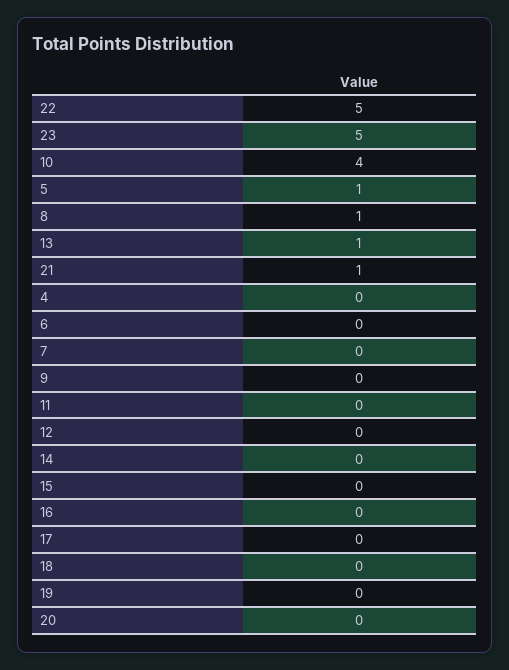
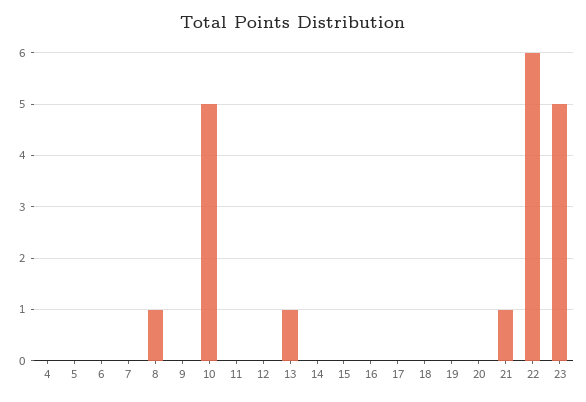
  {
-   "22": 5,
+   "22": 6,
    "23": 5,
-   "10": 4,
+   "10": 5,
-   "5": 1,
+   "5": 0,
    "8": 1,
    "13": 1,
    "21": 1,
    "4": 0,
    "6": 0,
    "7": 0,
    "9": 0,
    "11": 0,
    "12": 0,
    "14": 0,
    "15": 0,
    "16": 0,
    "17": 0,
    "18": 0,
    "19": 0,
    "20": 0
  }

